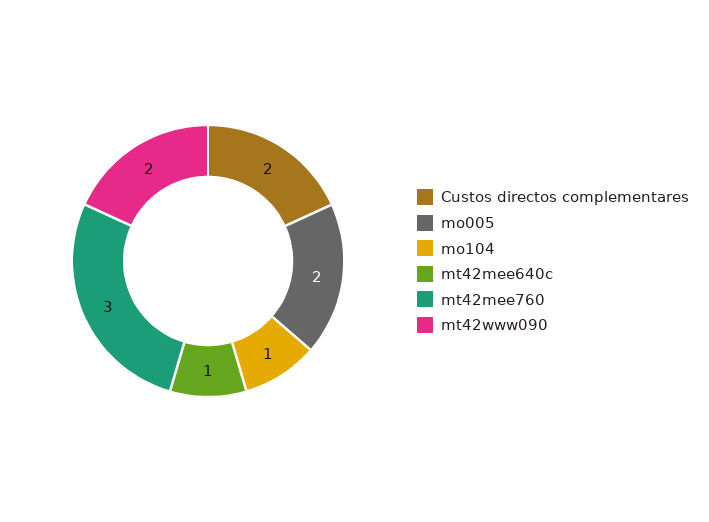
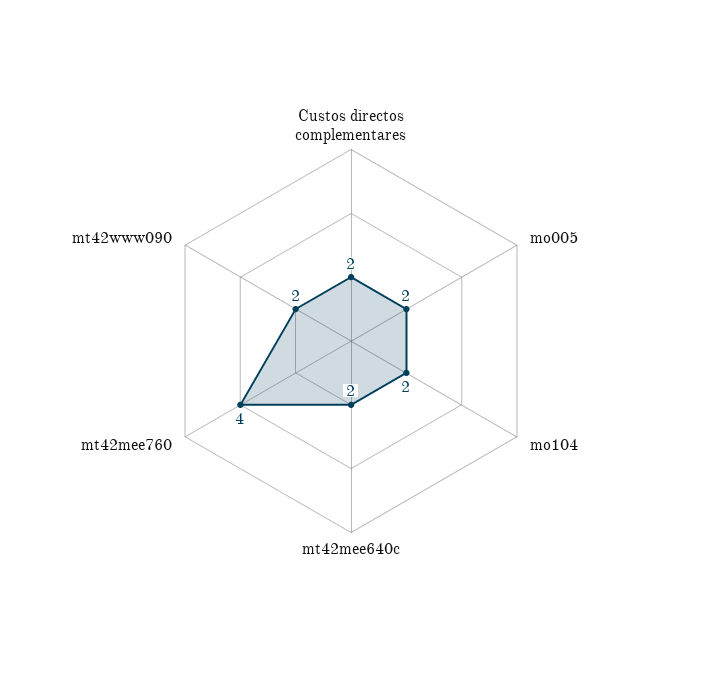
  {
    "Custos directos complementares": 2,
    "mo005": 2,
-   "mo104": 1,
+   "mo104": 2,
-   "mt42mee640c": 1,
+   "mt42mee640c": 2,
-   "mt42mee760": 3,
+   "mt42mee760": 4,
    "mt42www090": 2
  }

